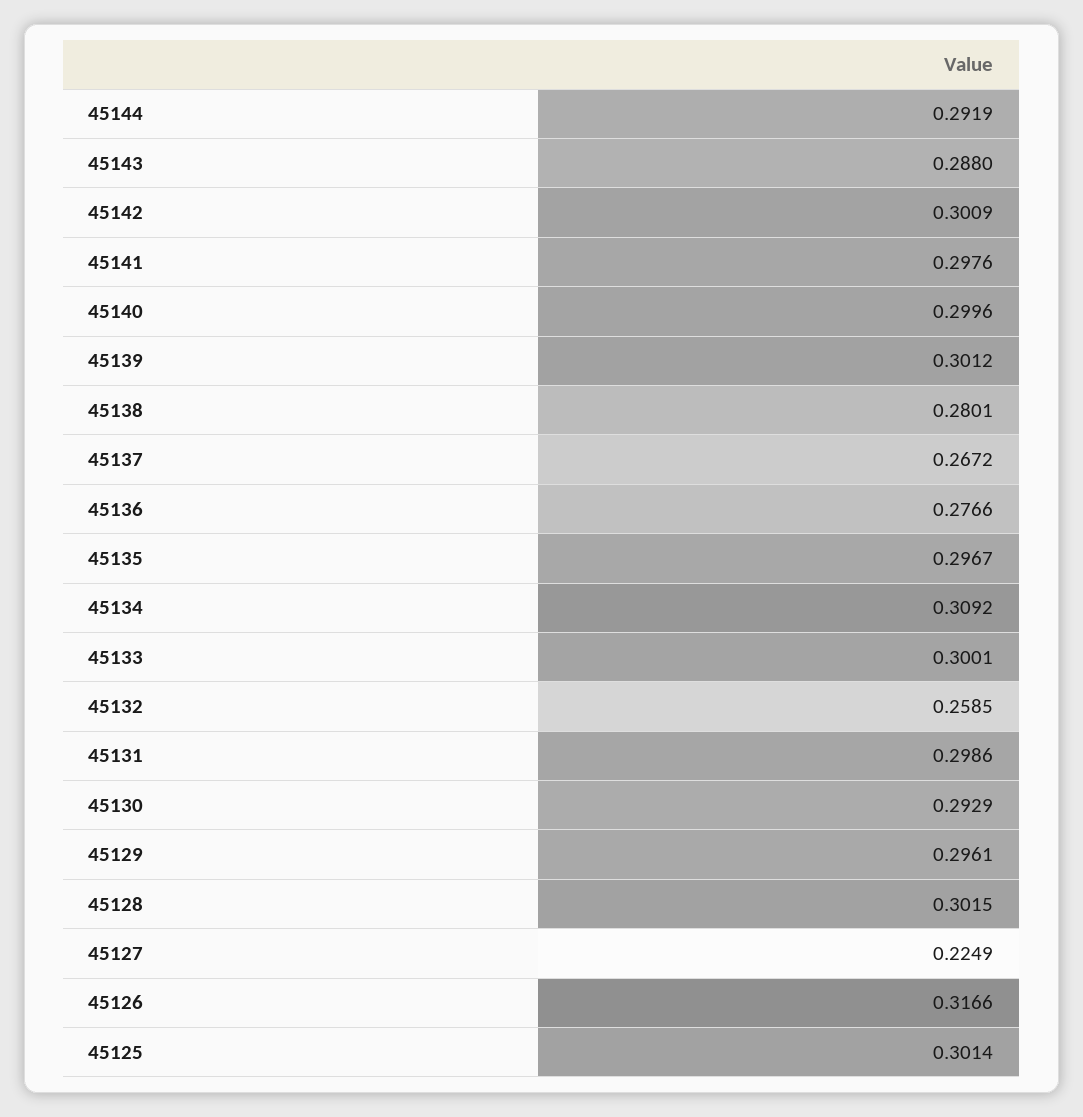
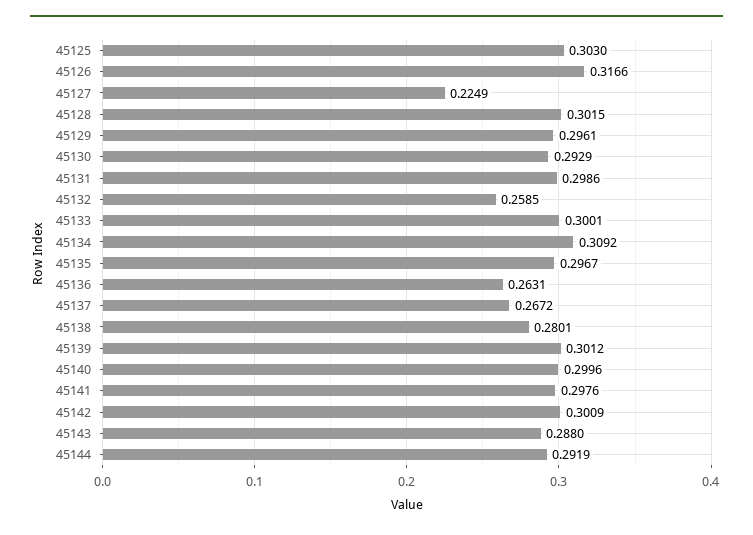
  {
    "45144": 0.2919,
    "45143": 0.288,
    "45142": 0.3009,
    "45141": 0.2976,
    "45140": 0.2996,
    "45139": 0.3012,
    "45138": 0.2801,
    "45137": 0.2672,
-   "45136": 0.2766,
+   "45136": 0.2631,
    "45135": 0.2967,
    "45134": 0.3092,
    "45133": 0.3001,
    "45132": 0.2585,
    "45131": 0.2986,
    "45130": 0.2929,
    "45129": 0.2961,
    "45128": 0.3015,
    "45127": 0.2249,
    "45126": 0.3166,
-   "45125": 0.3014
+   "45125": 0.303
  }

